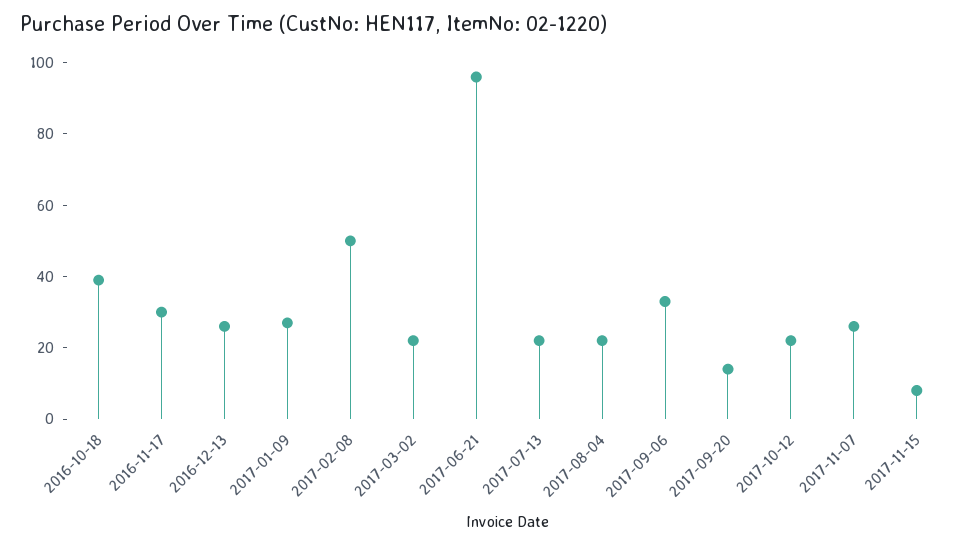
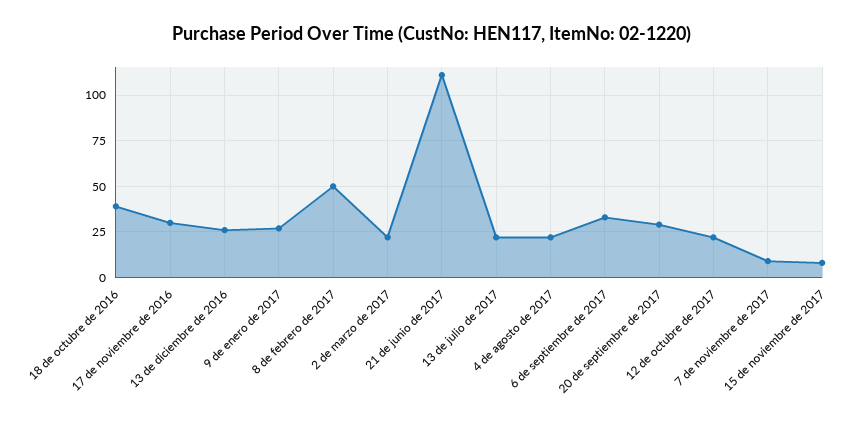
  {
    "2016-10-18": 40,
    "2016-11-17": 30,
    "2016-12-13": 25,
    "2017-01-09": 25,
    "2017-02-08": 50,
    "2017-03-02": 20,
-   "2017-06-21": 95,
+   "2017-06-21": 110,
    "2017-07-13": 20,
    "2017-08-04": 20,
    "2017-09-06": 35,
-   "2017-09-20": 15,
+   "2017-09-20": 30,
    "2017-10-12": 20,
-   "2017-11-07": 25,
+   "2017-11-07": 10,
    "2017-11-15": 10
  }

